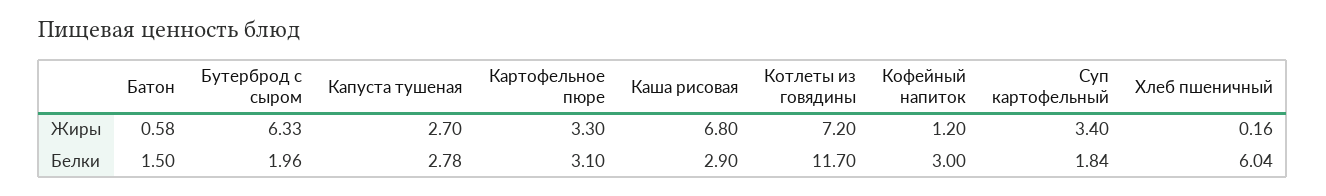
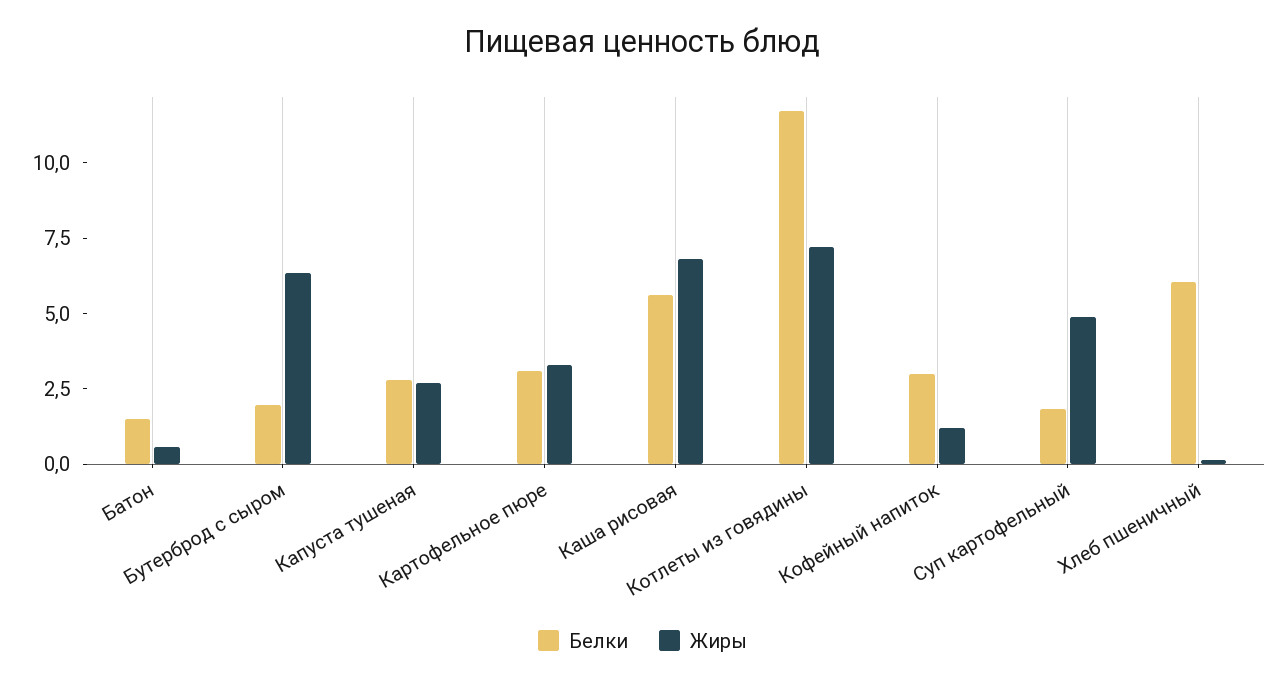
  {
    "Жиры": {
      "Батон": 0.58,
      "Бутерброд с сыром": 6.33,
      "Капуста тушеная": 2.7,
      "Картофельное пюре": 3.3,
      "Каша рисовая": 6.8,
      "Котлеты из говядины": 7.2,
      "Кофейный напиток": 1.2,
-     "Суп картофельный": 3.4,
+     "Суп картофельный": 5,
      "Хлеб пшеничный": 0.16
    },
    "Белки": {
      "Батон": 1.5,
      "Бутерброд с сыром": 1.96,
      "Капуста тушеная": 2.78,
      "Картофельное пюре": 3.1,
-     "Каша рисовая": 2.9,
+     "Каша рисовая": 5.5,
      "Котлеты из говядины": 11.7,
      "Кофейный напиток": 3,
      "Суп картофельный": 1.84,
      "Хлеб пшеничный": 6.04
    }
  }

